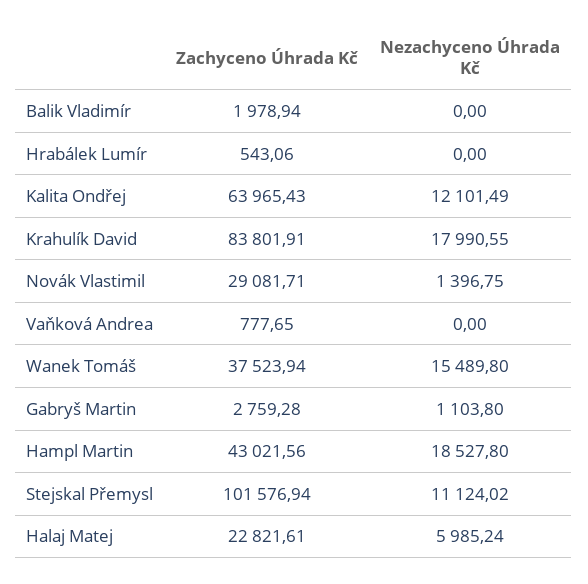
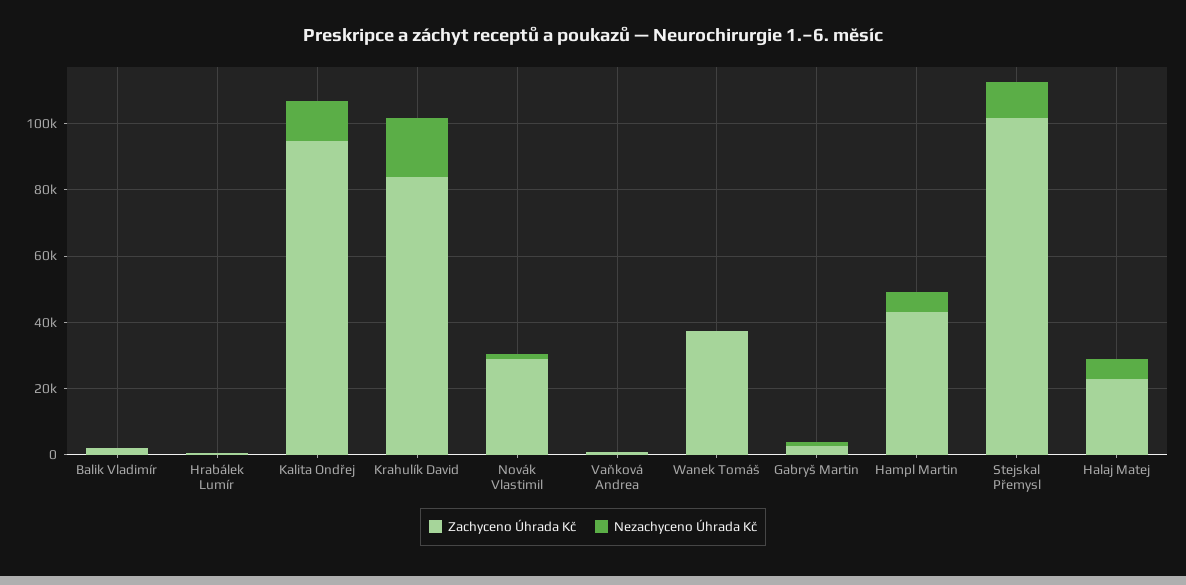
  {
    "Zachyceno Úhrada Kč": {
      "Balik Vladimír": 1978.94,
      "Hrabálek Lumír": 543.06,
-     "Kalita Ondřej": 63965.43,
+     "Kalita Ondřej": 95000,
      "Krahulík David": 83801.91,
      "Novák Vlastimil": 29081.71,
      "Vaňková Andrea": 777.65,
      "Wanek Tomáš": 37523.94,
      "Gabryš Martin": 2759.28,
      "Hampl Martin": 43021.56,
      "Stejskal Přemysl": 101576.94,
      "Halaj Matej": 22821.61
    },
    "Nezachyceno Úhrada Kč": {
      "Balik Vladimír": 0,
      "Hrabálek Lumír": 0,
      "Kalita Ondřej": 12101.49,
      "Krahulík David": 17990.55,
      "Novák Vlastimil": 1396.75,
      "Vaňková Andrea": 0,
-     "Wanek Tomáš": 15489.8,
+     "Wanek Tomáš": 0,
      "Gabryš Martin": 1103.8,
-     "Hampl Martin": 18527.8,
+     "Hampl Martin": 5000,
      "Stejskal Přemysl": 11124.02,
      "Halaj Matej": 5985.24
    }
  }

